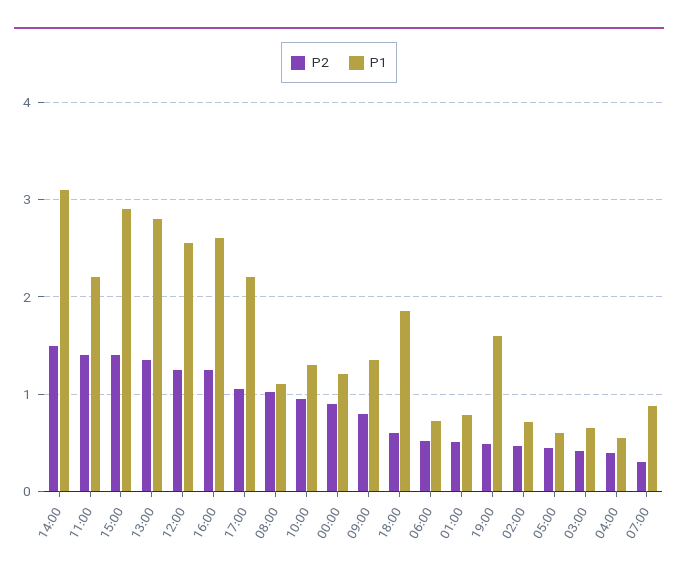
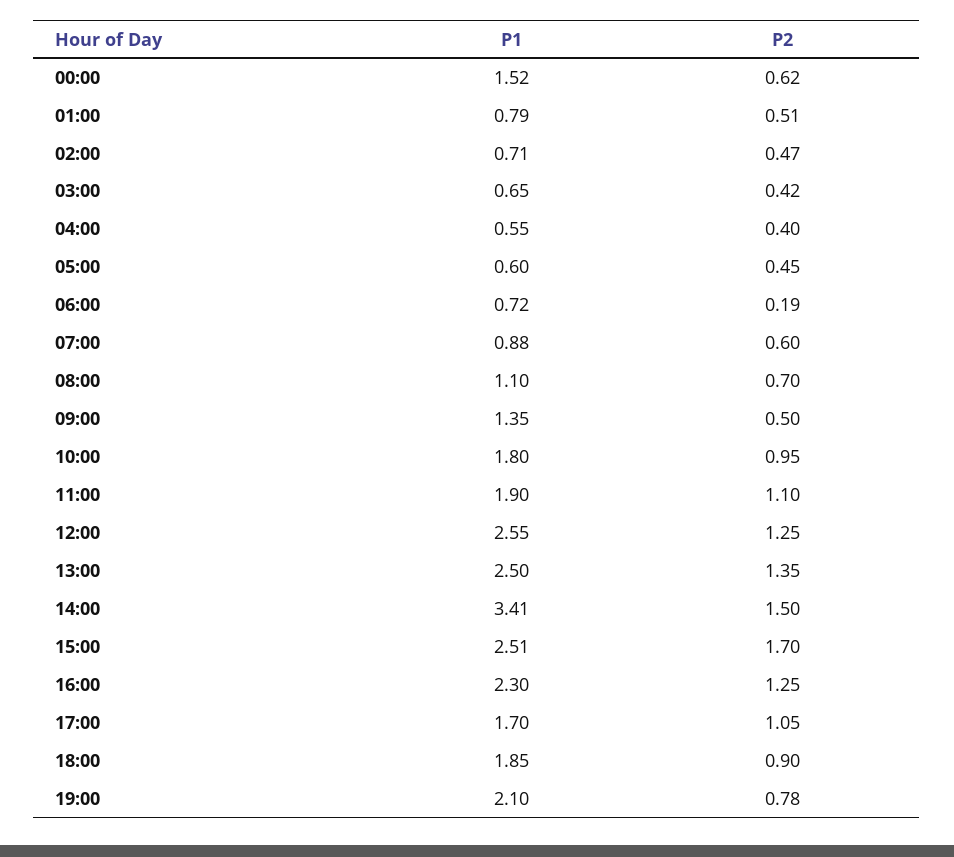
  {
    "P2": {
      "14:00": 1.5,
-     "11:00": 1.4,
+     "11:00": 1.1,
-     "15:00": 1.4,
+     "15:00": 1.7,
      "13:00": 1.35,
      "12:00": 1.25,
      "16:00": 1.25,
      "17:00": 1.05,
-     "08:00": 1,
+     "08:00": 0.7,
      "10:00": 0.95,
-     "00:00": 0.9,
+     "00:00": 0.62,
-     "09:00": 0.8,
+     "09:00": 0.5,
-     "18:00": 0.6,
+     "18:00": 0.9,
-     "06:00": 0.5,
+     "06:00": 0.19,
      "01:00": 0.51,
-     "19:00": 0.5,
+     "19:00": 0.78,
      "02:00": 0.47,
      "05:00": 0.45,
      "03:00": 0.42,
      "04:00": 0.4,
-     "07:00": 0.3
+     "07:00": 0.6
    },
    "P1": {
-     "14:00": 3.1,
+     "14:00": 3.41,
-     "11:00": 2.2,
+     "11:00": 1.9,
-     "15:00": 2.9,
+     "15:00": 2.51,
-     "13:00": 2.8,
+     "13:00": 2.5,
      "12:00": 2.55,
-     "16:00": 2.6,
+     "16:00": 2.3,
-     "17:00": 2.2,
+     "17:00": 1.7,
      "08:00": 1.1,
-     "10:00": 1.3,
+     "10:00": 1.8,
-     "00:00": 1.2,
+     "00:00": 1.52,
      "09:00": 1.35,
      "18:00": 1.85,
      "06:00": 0.72,
      "01:00": 0.79,
-     "19:00": 1.6,
+     "19:00": 2.1,
      "02:00": 0.71,
      "05:00": 0.6,
      "03:00": 0.65,
      "04:00": 0.55,
      "07:00": 0.88
    }
  }

